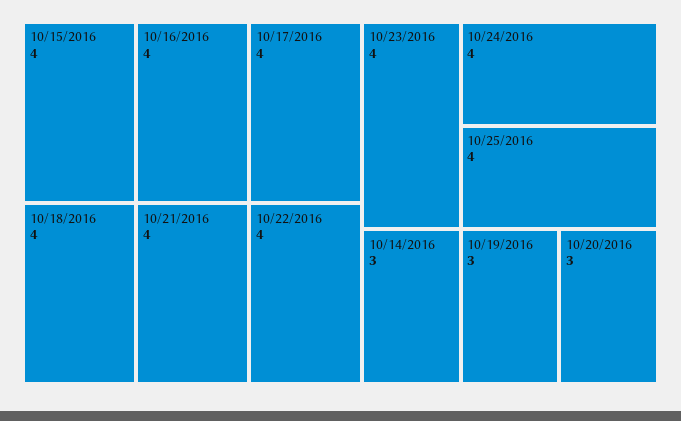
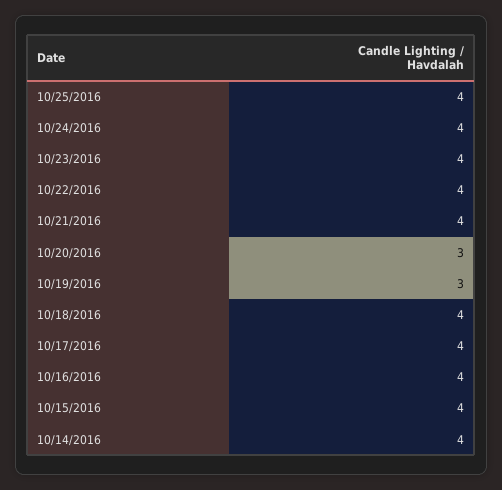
  {
    "10/15/2016": 4,
    "10/16/2016": 4,
    "10/17/2016": 4,
    "10/18/2016": 4,
    "10/21/2016": 4,
    "10/22/2016": 4,
    "10/23/2016": 4,
    "10/24/2016": 4,
    "10/25/2016": 4,
-   "10/14/2016": 3,
+   "10/14/2016": 4,
    "10/19/2016": 3,
    "10/20/2016": 3
  }

